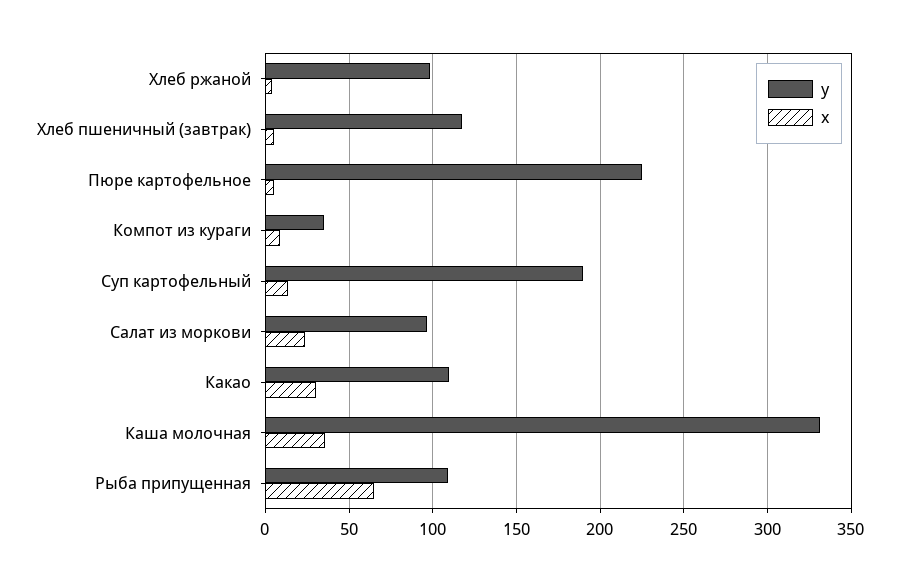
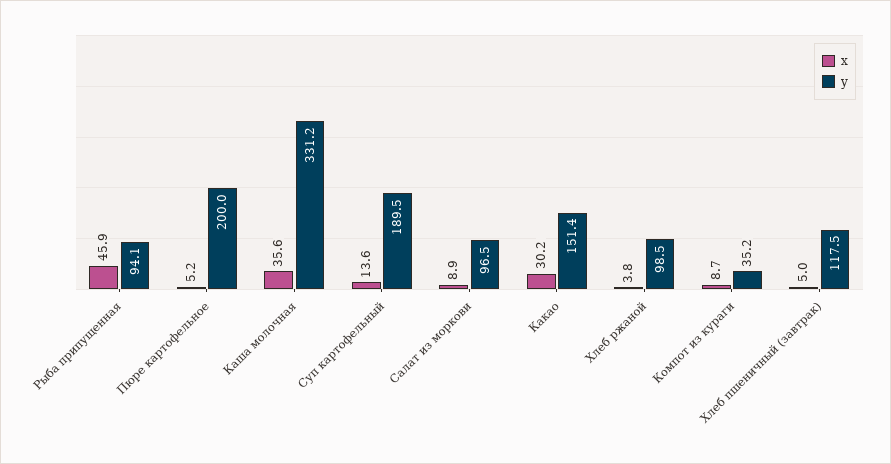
  {
    "y": {
      "Хлеб ржаной": 98.5,
      "Хлеб пшеничный (завтрак)": 117.5,
-     "Пюре картофельное": 225,
+     "Пюре картофельное": 200,
      "Компот из кураги": 35.2,
      "Суп картофельный": 189.5,
      "Салат из моркови": 96.5,
-     "Какао": 110,
+     "Какао": 151.4,
      "Каша молочная": 331.2,
-     "Рыба припущенная": 110
+     "Рыба припущенная": 94.1
    },
    "x": {
      "Хлеб ржаной": 3.8,
      "Хлеб пшеничный (завтрак)": 5,
      "Пюре картофельное": 5.2,
      "Компот из кураги": 8.7,
      "Суп картофельный": 13.6,
-     "Салат из моркови": 25,
+     "Салат из моркови": 8.9,
      "Какао": 30.2,
      "Каша молочная": 35.6,
-     "Рыба припущенная": 65
+     "Рыба припущенная": 45.9
    }
  }

